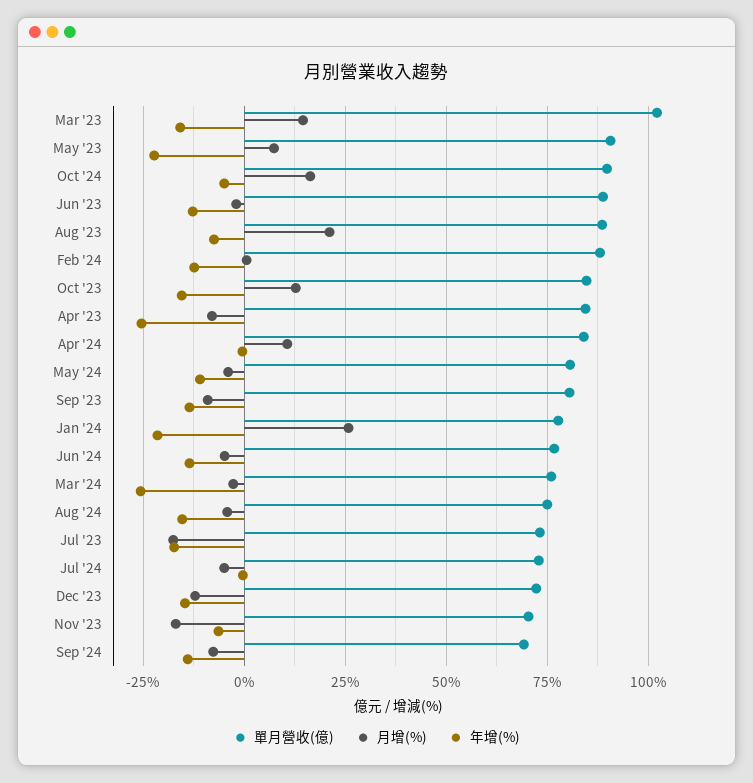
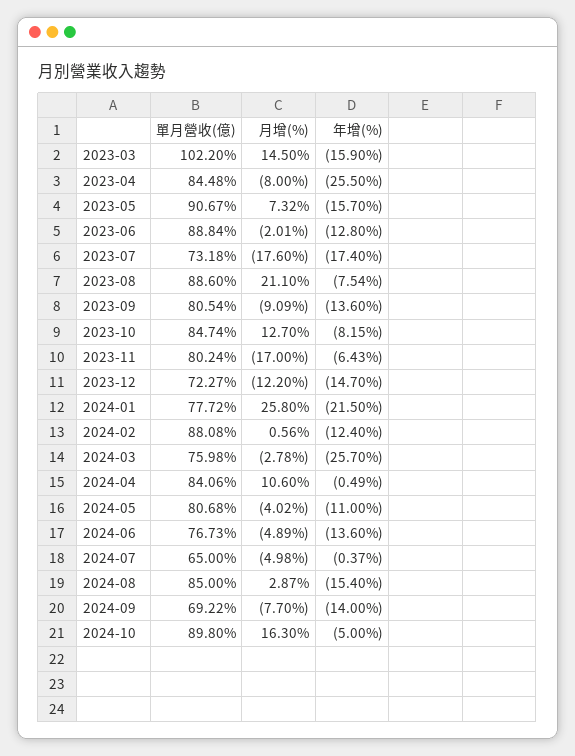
  {
    "單月營收(億)": {
      "Mar '23": 102.2,
      "May '23": 90.67,
      "Oct '24": 89.8,
      "Jun '23": 88.84,
      "Aug '23": 88.6,
      "Feb '24": 88.08,
      "Oct '23": 84.74,
      "Apr '23": 84.48,
      "Apr '24": 84.06,
      "May '24": 80.68,
      "Sep '23": 80.54,
      "Jan '24": 77.72,
      "Jun '24": 76.73,
      "Mar '24": 75.98,
-     "Aug '24": 75,
+     "Aug '24": 85,
      "Jul '23": 73.18,
-     "Jul '24": 72.5,
+     "Jul '24": 65,
      "Dec '23": 72.27,
-     "Nov '23": 70,
+     "Nov '23": 80.24,
      "Sep '24": 69.22
    },
    "月增(%)": {
      "Mar '23": 14.5,
      "May '23": 7.32,
      "Oct '24": 16.3,
      "Jun '23": -2.01,
      "Aug '23": 21.1,
      "Feb '24": 0.56,
      "Oct '23": 12.7,
      "Apr '23": -8,
      "Apr '24": 10.6,
      "May '24": -4.02,
      "Sep '23": -9.09,
      "Jan '24": 25.8,
      "Jun '24": -4.89,
      "Mar '24": -2.78,
-     "Aug '24": -5,
+     "Aug '24": 2.87,
      "Jul '23": -17.6,
      "Jul '24": -4.98,
      "Dec '23": -12.2,
      "Nov '23": -17,
      "Sep '24": -7.7
    },
    "年增(%)": {
      "Mar '23": -15.9,
-     "May '23": -22.5,
+     "May '23": -15.7,
      "Oct '24": -5,
      "Jun '23": -12.8,
      "Aug '23": -7.54,
      "Feb '24": -12.4,
-     "Oct '23": -15,
+     "Oct '23": -8.15,
      "Apr '23": -25.5,
      "Apr '24": -0.49,
      "May '24": -11,
      "Sep '23": -13.6,
      "Jan '24": -21.5,
      "Jun '24": -13.6,
      "Mar '24": -25.7,
      "Aug '24": -15.4,
      "Jul '23": -17.4,
      "Jul '24": -0.37,
      "Dec '23": -14.7,
      "Nov '23": -6.43,
      "Sep '24": -14
    }
  }

